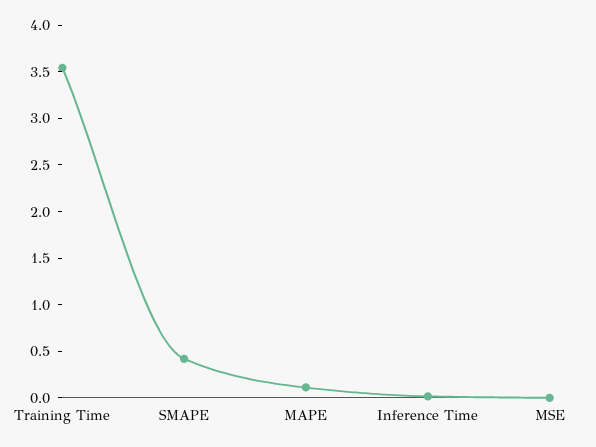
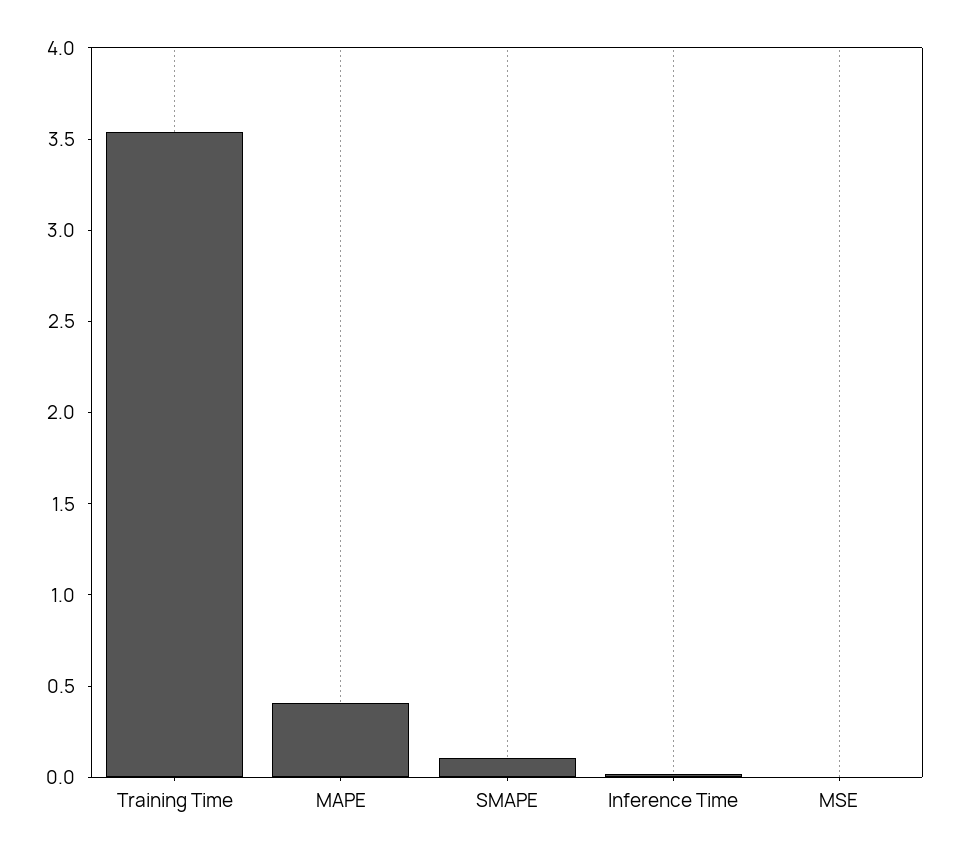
  {
    "Training Time": 3.5,
-   "SMAPE": 0.4,
+   "SMAPE": 0.1,
-   "MAPE": 0.1,
+   "MAPE": 0.4,
    "Inference Time": 0,
    "MSE": 0
  }

